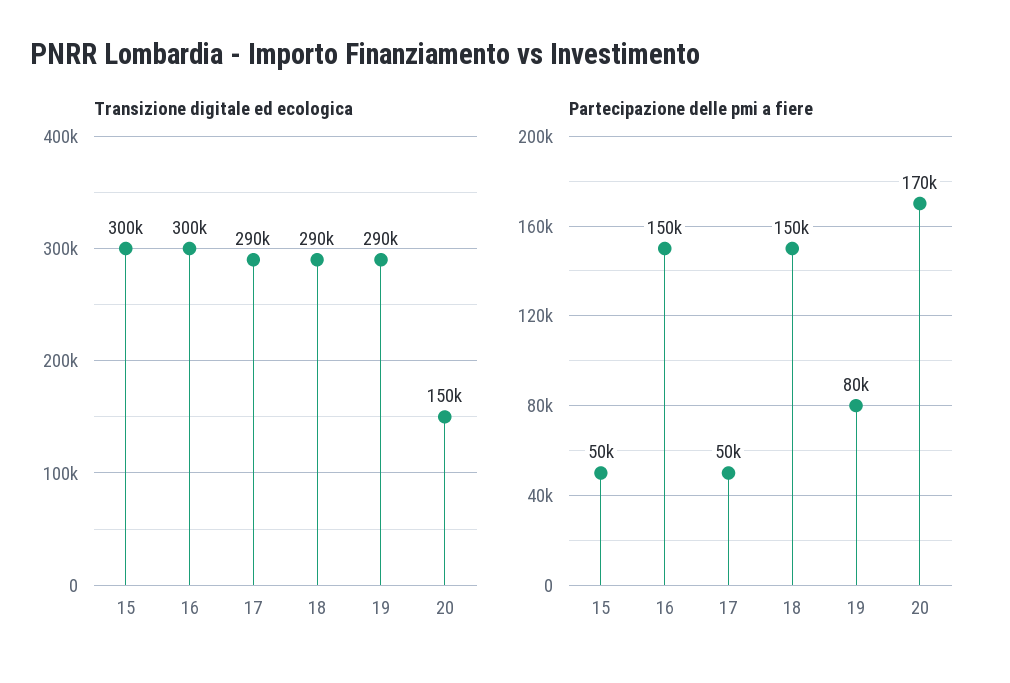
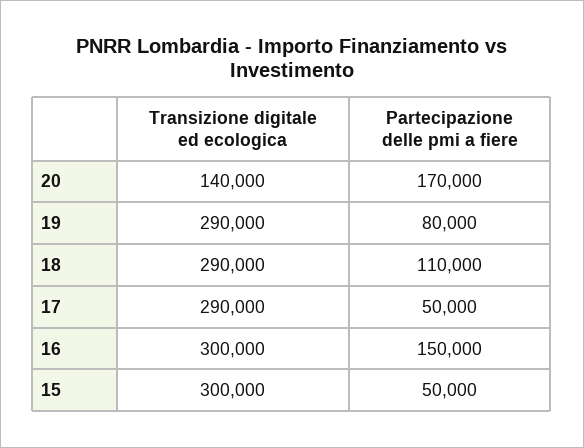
  {
    "Transizione digitale ed ecologica": {
      "15": 300000,
      "16": 300000,
      "17": 290000,
      "18": 290000,
      "19": 290000,
-     "20": 150000
+     "20": 140000
    },
    "Partecipazione delle pmi a fiere": {
      "15": 50000,
      "16": 150000,
      "17": 50000,
-     "18": 150000,
+     "18": 110000,
      "19": 80000,
      "20": 170000
    }
  }

